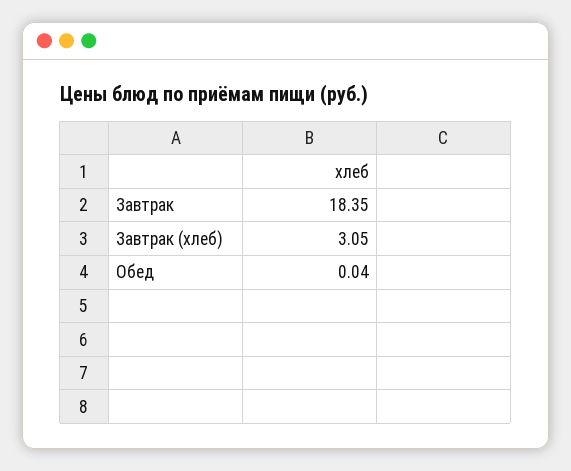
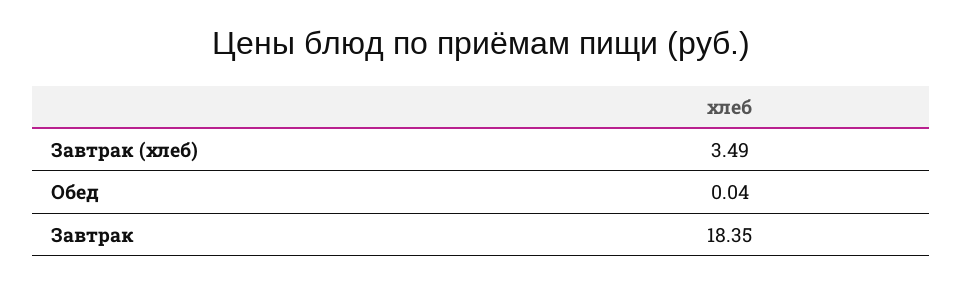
  {
    "Завтрак": 18.35,
-   "Завтрак (хлеб)": 3.05,
+   "Завтрак (хлеб)": 3.49,
    "Обед": 0.04
  }

